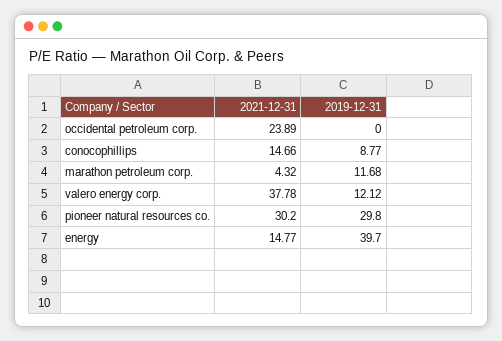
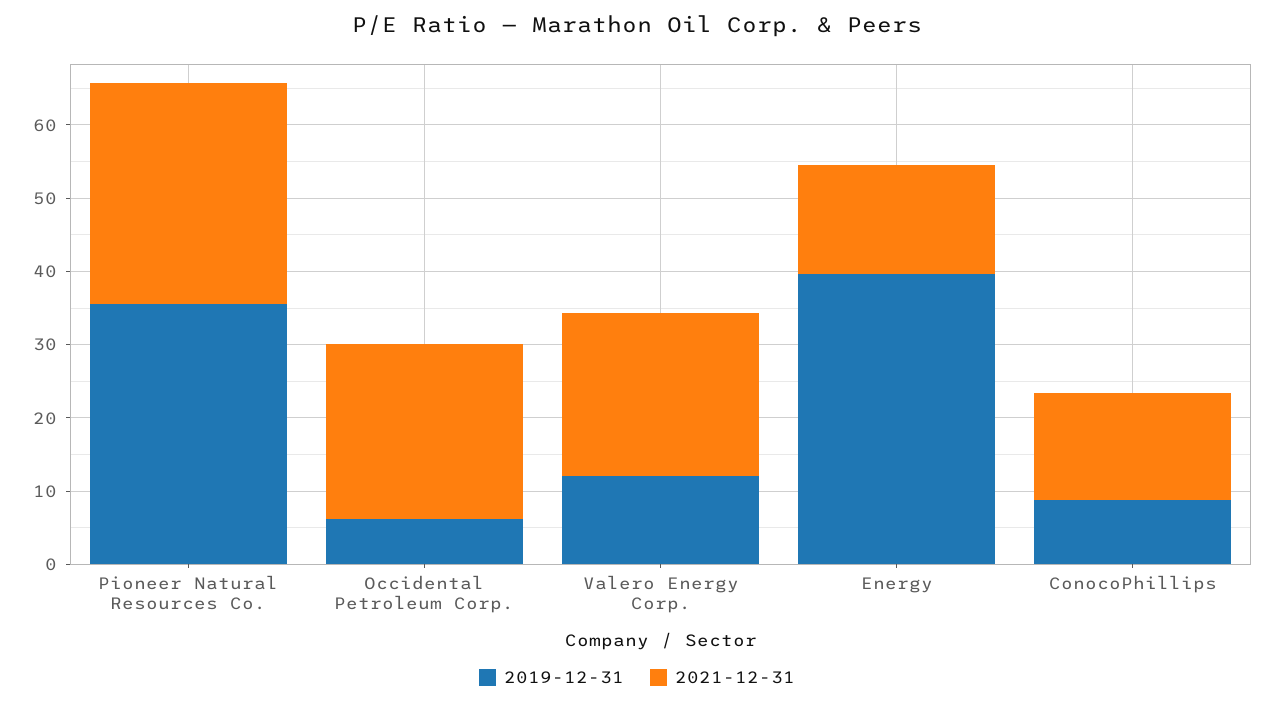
  {
    "2021-12-31": {
      "occidental petroleum corp.": 23.89,
      "conocophillips": 14.66,
-     "marathon petroleum corp.": 4.32,
-     "valero energy corp.": 37.78,
+     "valero energy corp.": 22,
      "pioneer natural resources co.": 30.2,
      "energy": 14.77
    },
    "2019-12-31": {
-     "occidental petroleum corp.": 0,
+     "occidental petroleum corp.": 6,
      "conocophillips": 8.77,
-     "marathon petroleum corp.": 11.68,
      "valero energy corp.": 12.12,
-     "pioneer natural resources co.": 29.8,
+     "pioneer natural resources co.": 36,
      "energy": 39.7
    }
  }

